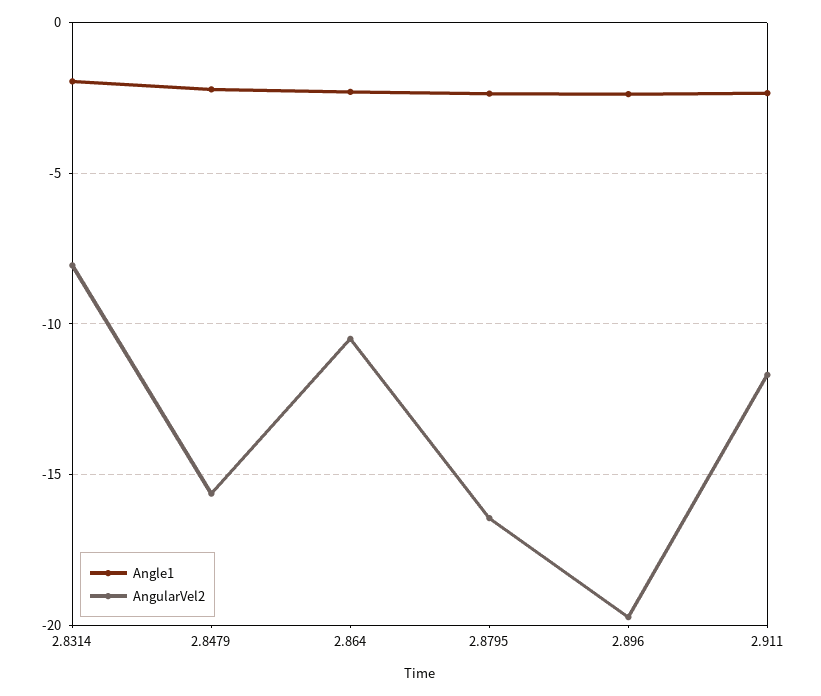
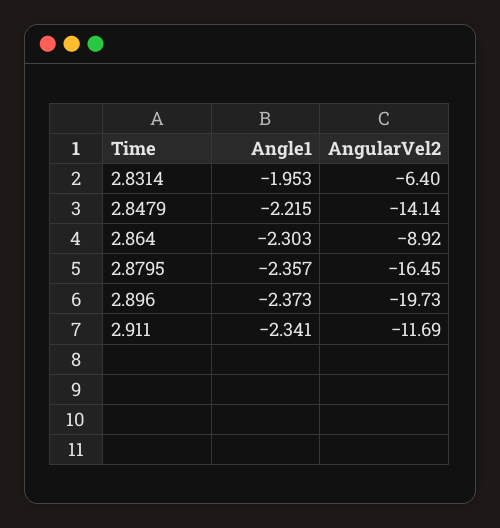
  {
    "Angle1": {
      "2.8314": -1.953,
      "2.8479": -2.215,
      "2.864": -2.303,
      "2.8795": -2.357,
      "2.896": -2.373,
      "2.911": -2.341
    },
    "AngularVel2": {
-     "2.8314": -8,
+     "2.8314": -6.4,
-     "2.8479": -15.5,
+     "2.8479": -14.14,
-     "2.864": -10.5,
+     "2.864": -8.92,
      "2.8795": -16.45,
      "2.896": -19.73,
      "2.911": -11.69
    }
  }

